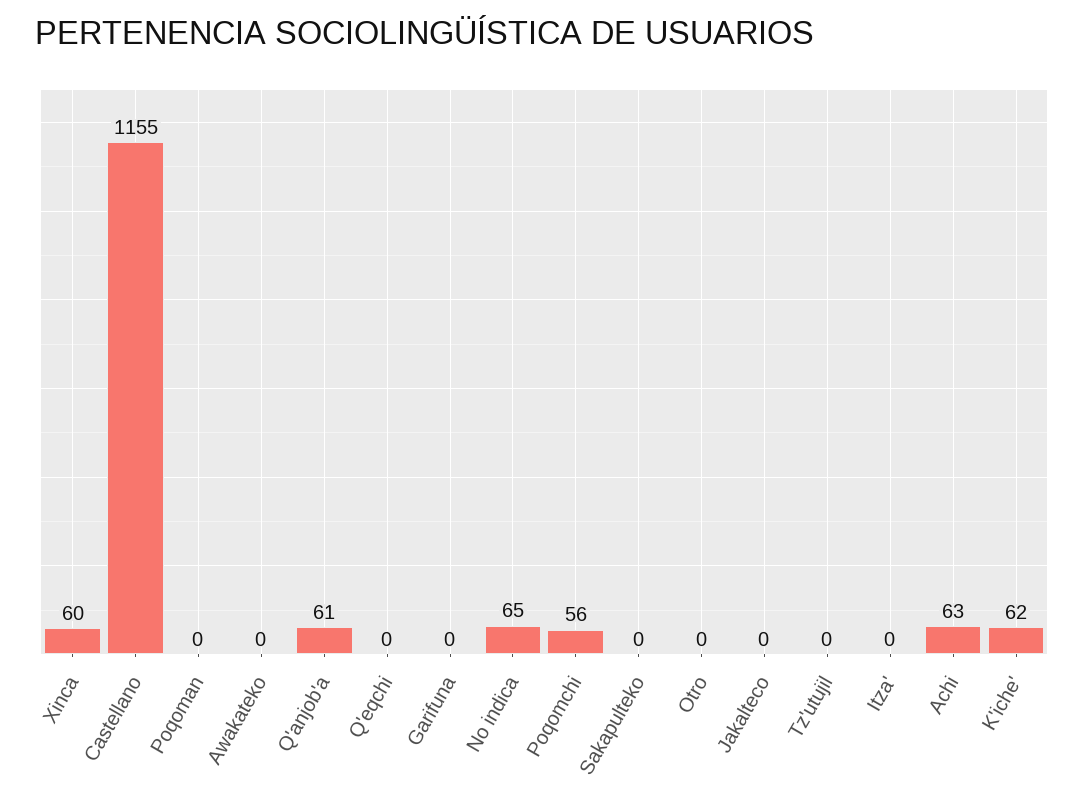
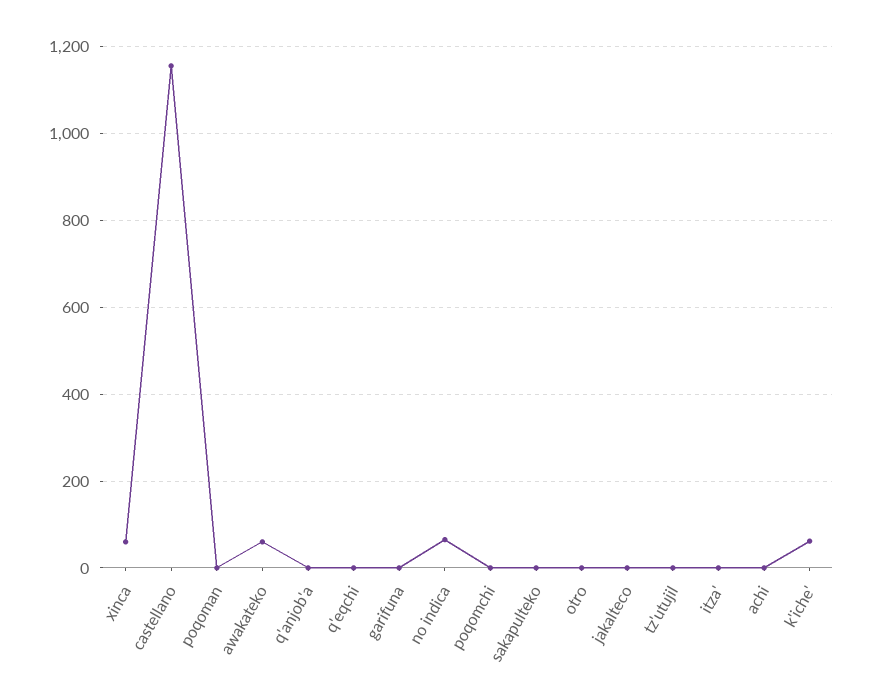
  {
    "Xinca": 60,
    "Castellano": 1155,
    "Poqoman": 0,
-   "Awakateko": 0,
+   "Awakateko": 60,
-   "Q'anjob'a": 61,
+   "Q'anjob'a": 0,
    "Q'eqchi": 0,
    "Garifuna": 0,
    "No indica": 65,
-   "Poqomchi": 56,
+   "Poqomchi": 0,
    "Sakapulteko": 0,
    "Otro": 0,
    "Jakalteco": 0,
    "Tz'utujil": 0,
    "Itza'": 0,
-   "Achi": 63,
+   "Achi": 0,
    "K'iche'": 62
  }

